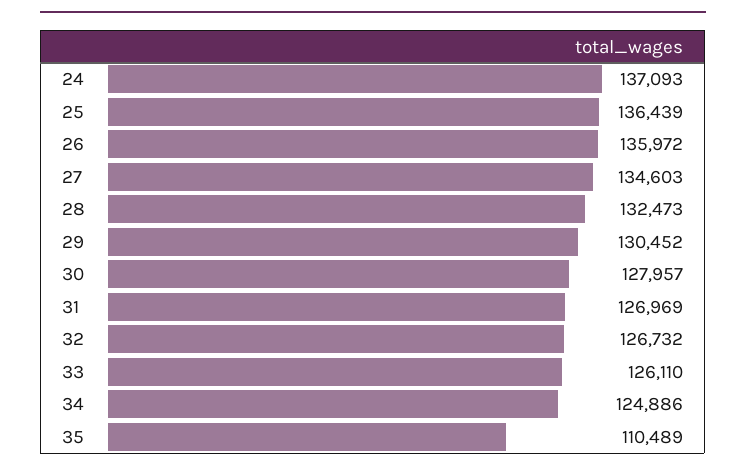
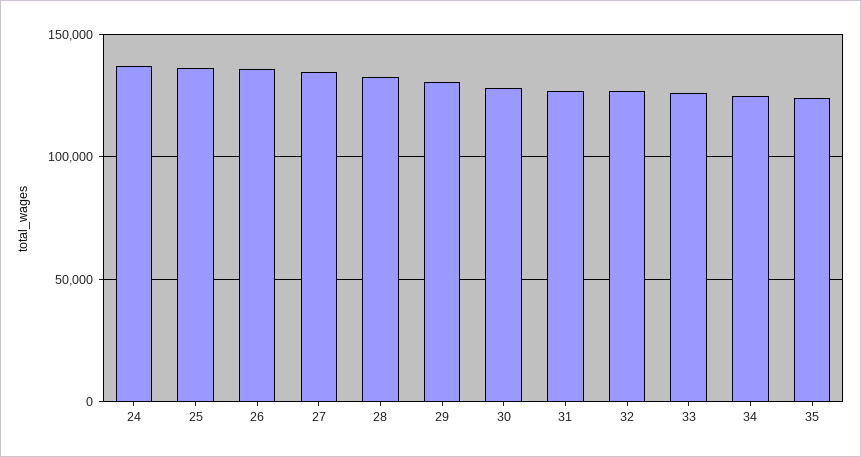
  {
    "24": 137093,
    "25": 136439,
    "26": 135972,
    "27": 134603,
    "28": 132473,
    "29": 130452,
    "30": 127957,
    "31": 126969,
    "32": 126732,
    "33": 126110,
    "34": 124886,
-   "35": 110489
+   "35": 125000
  }

